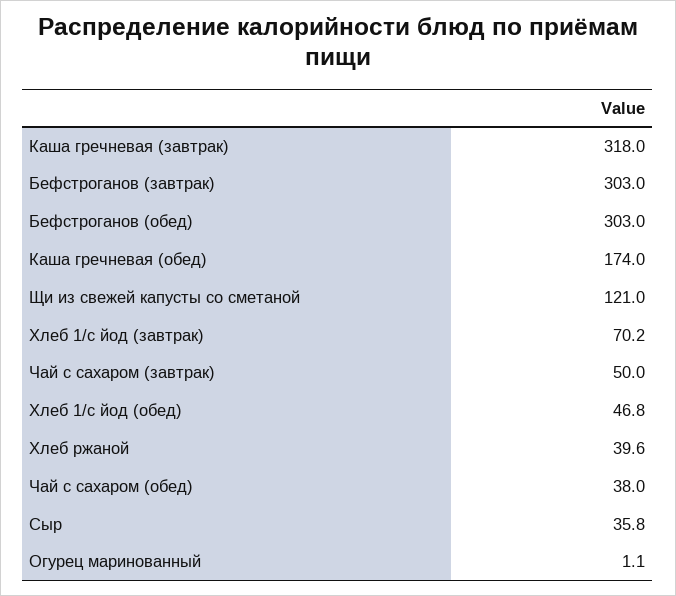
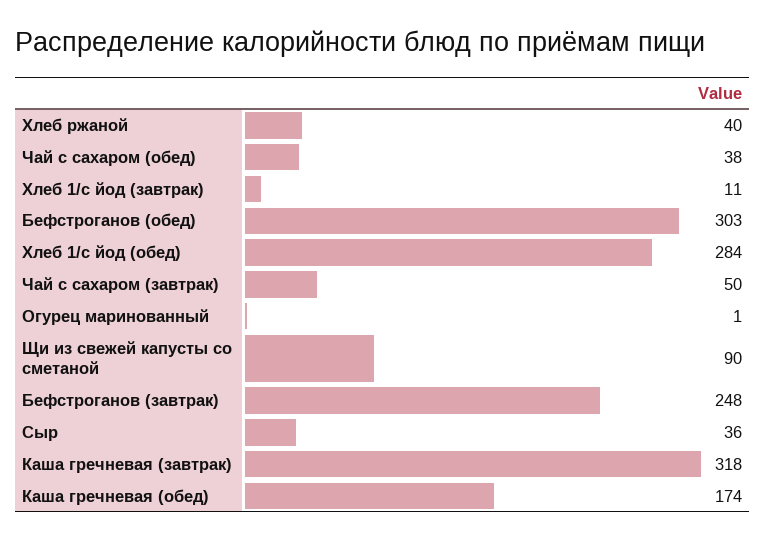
  {
    "Каша гречневая (завтрак)": 318,
-   "Бефстроганов (завтрак)": 303,
+   "Бефстроганов (завтрак)": 248,
    "Бефстроганов (обед)": 303,
    "Каша гречневая (обед)": 174,
-   "Щи из свежей капусты со сметаной": 121,
+   "Щи из свежей капусты со сметаной": 90,
-   "Хлеб 1/с йод (завтрак)": 70.2,
+   "Хлеб 1/с йод (завтрак)": 11,
    "Чай с сахаром (завтрак)": 50,
-   "Хлеб 1/с йод (обед)": 46.8,
+   "Хлеб 1/с йод (обед)": 284,
    "Хлеб ржаной": 39.6,
    "Чай с сахаром (обед)": 38,
    "Сыр": 35.8,
    "Огурец маринованный": 1.1
  }

